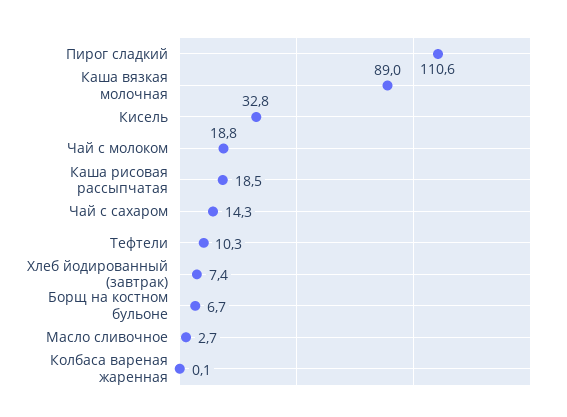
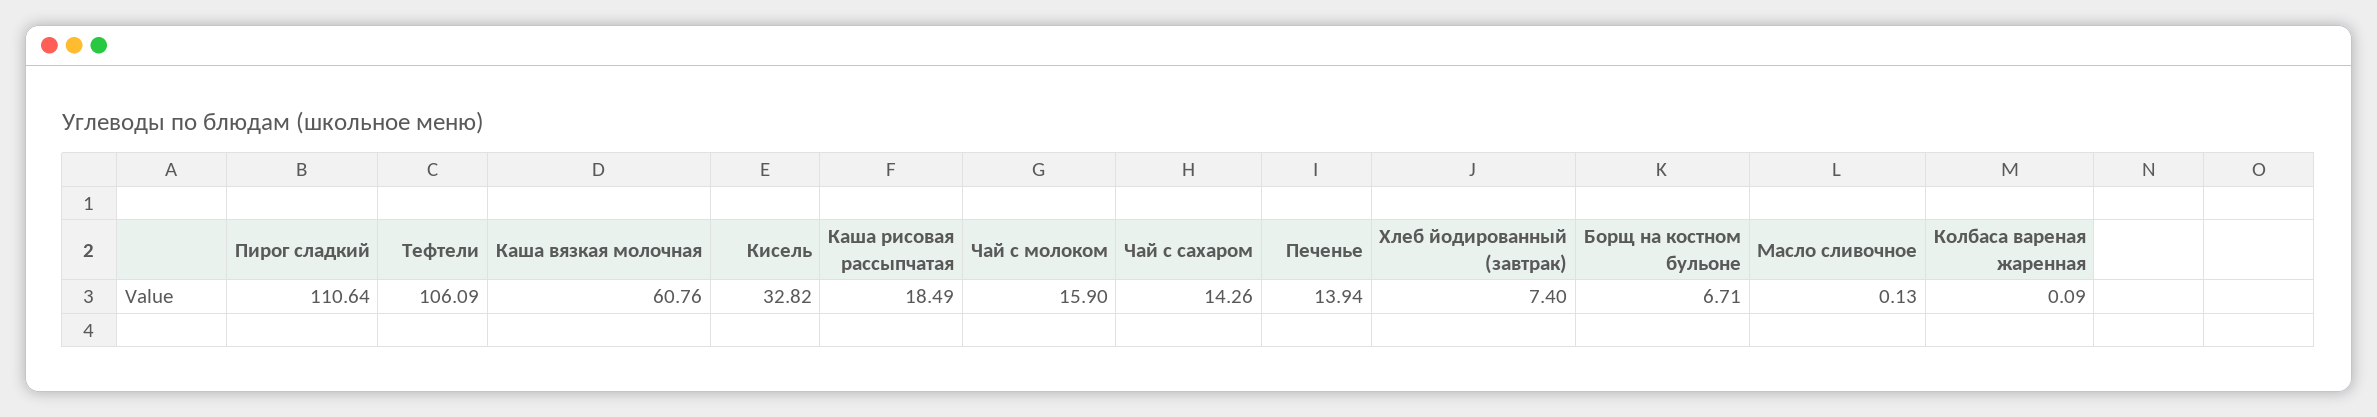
  {
    "Пирог сладкий": 110.64,
-   "Каша вязкая молочная": 89,
+   "Каша вязкая молочная": 60.76,
    "Кисель": 32.82,
-   "Чай с молоком": 18.8,
+   "Чай с молоком": 15.9,
    "Каша рисовая рассыпчатая": 18.49,
    "Чай с сахаром": 14.26,
-   "Тефтели": 10.3,
+   "Тефтели": 106.09,
    "Хлеб йодированный (завтрак)": 7.4,
    "Борщ на костном бульоне": 6.71,
-   "Масло сливочное": 2.7,
+   "Масло сливочное": 0.13,
-   "Колбаса вареная жаренная": 0.09
+   "Колбаса вареная жаренная": 0.09,
+   "Печенье": 13.94
  }

